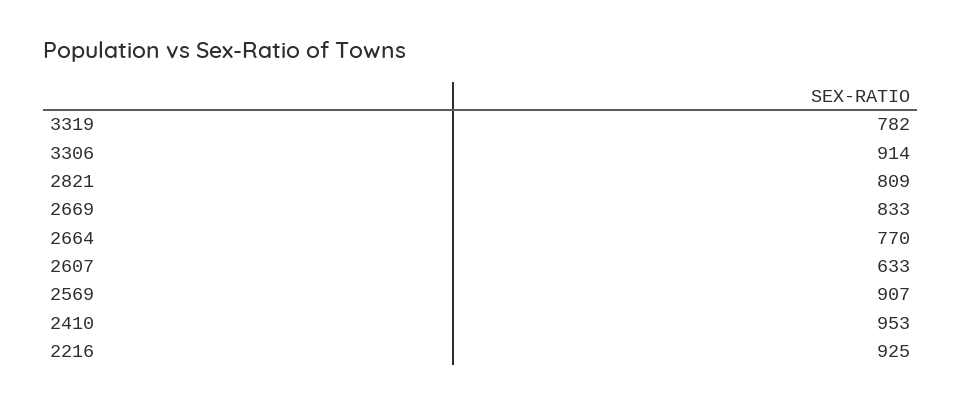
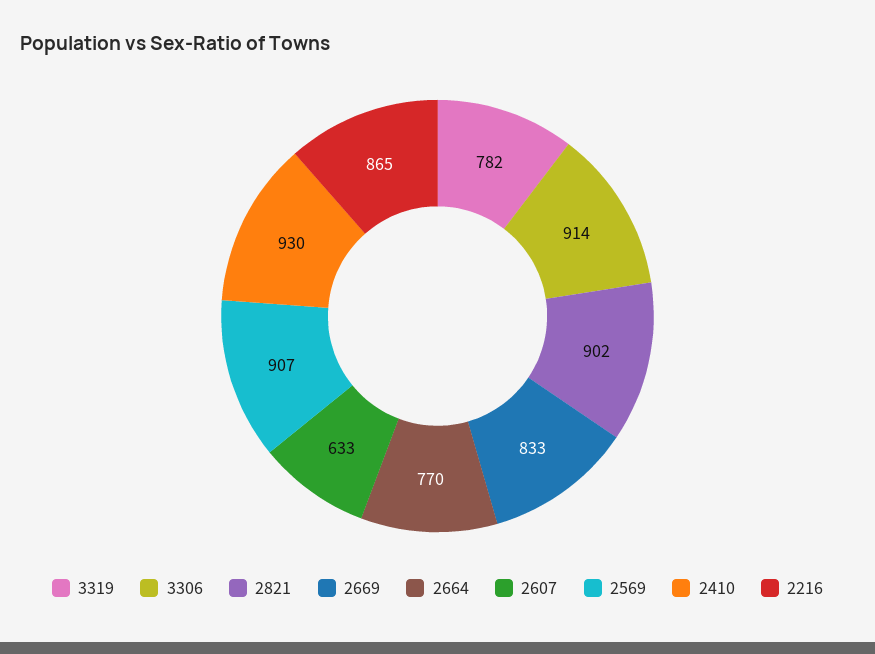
  {
    "3319": 782,
    "3306": 914,
-   "2821": 809,
+   "2821": 902,
    "2669": 833,
    "2664": 770,
    "2607": 633,
    "2569": 907,
-   "2410": 953,
+   "2410": 930,
-   "2216": 925
+   "2216": 865
  }

